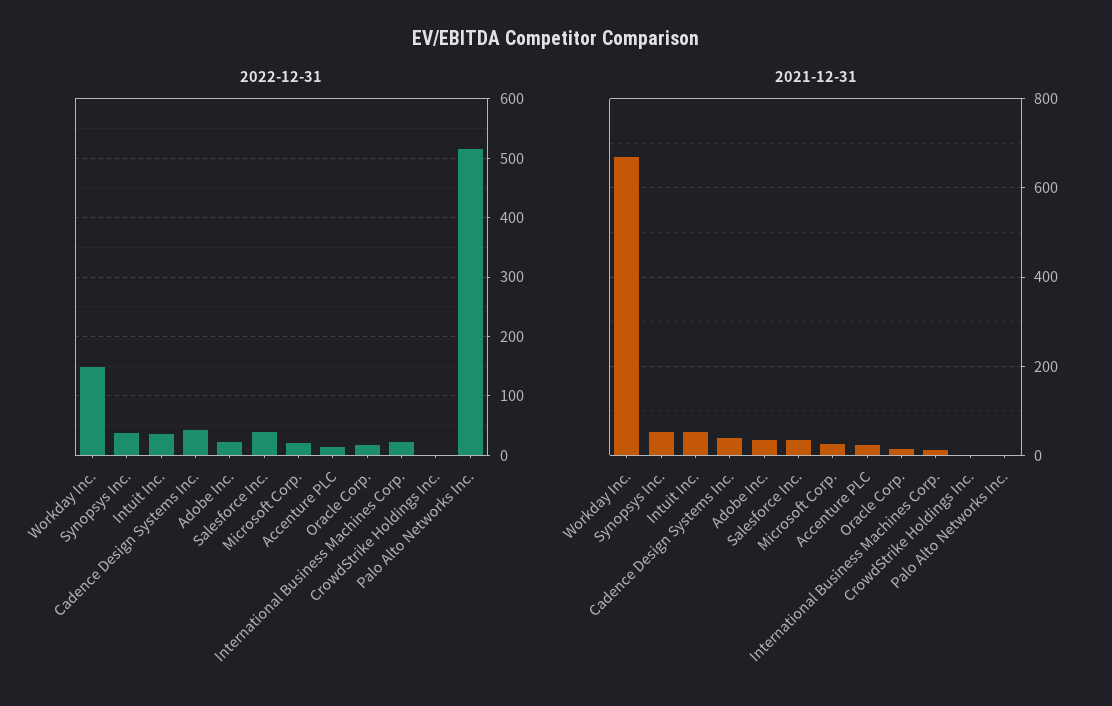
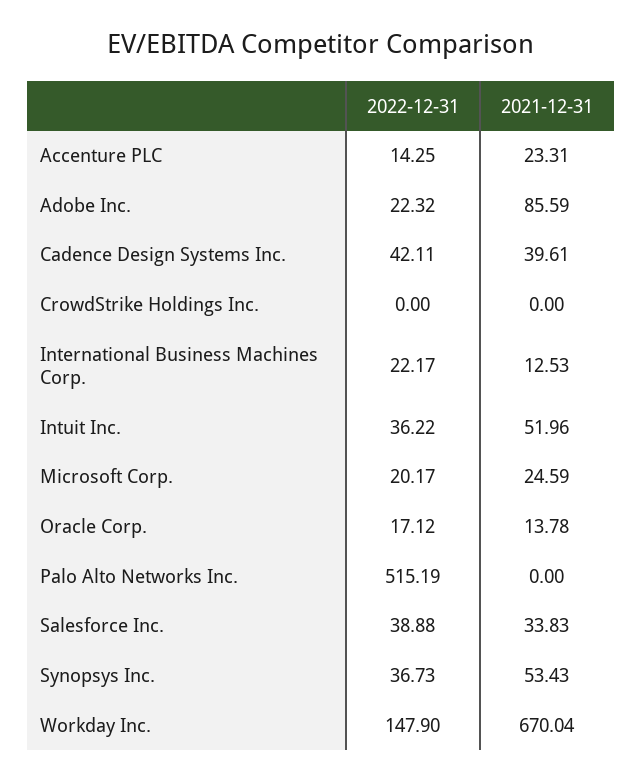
  {
    "2022-12-31": {
      "Workday Inc.": 147.9,
      "Synopsys Inc.": 36.73,
      "Intuit Inc.": 36.22,
      "Cadence Design Systems Inc.": 42.11,
      "Adobe Inc.": 22.32,
      "Salesforce Inc.": 38.88,
      "Microsoft Corp.": 20.17,
      "Accenture PLC": 14.25,
      "Oracle Corp.": 17.12,
      "International Business Machines Corp.": 22.17,
      "CrowdStrike Holdings Inc.": 0,
      "Palo Alto Networks Inc.": 515.19
    },
    "2021-12-31": {
      "Workday Inc.": 670.04,
      "Synopsys Inc.": 53.43,
      "Intuit Inc.": 51.96,
      "Cadence Design Systems Inc.": 39.61,
-     "Adobe Inc.": 40,
+     "Adobe Inc.": 85.59,
      "Salesforce Inc.": 33.83,
      "Microsoft Corp.": 24.59,
      "Accenture PLC": 23.31,
      "Oracle Corp.": 13.78,
      "International Business Machines Corp.": 12.53,
      "CrowdStrike Holdings Inc.": 0,
      "Palo Alto Networks Inc.": 0
    }
  }

